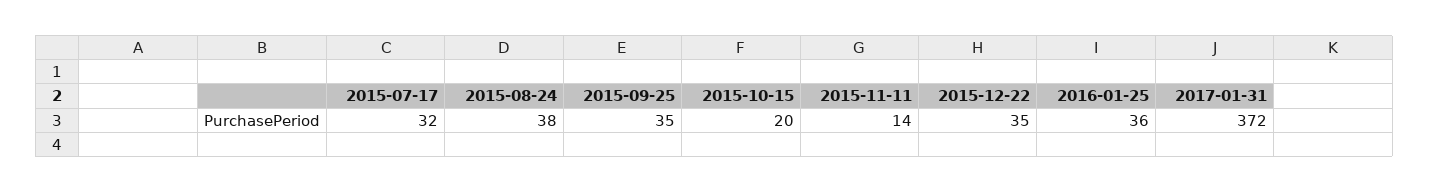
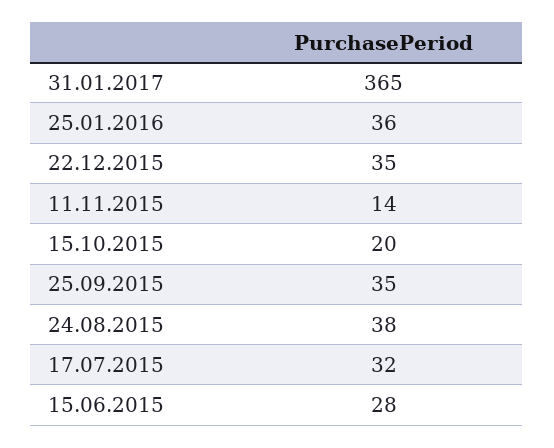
  {
    "2015-07-17": 32,
    "2015-08-24": 38,
    "2015-09-25": 35,
    "2015-10-15": 20,
    "2015-11-11": 14,
    "2015-12-22": 35,
    "2016-01-25": 36,
-   "2017-01-31": 372
+   "2017-01-31": 365,
+   "15.06.2015": 28
  }

